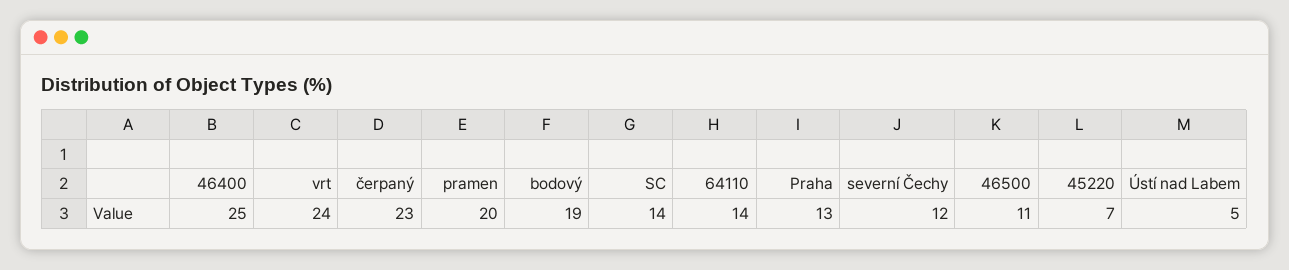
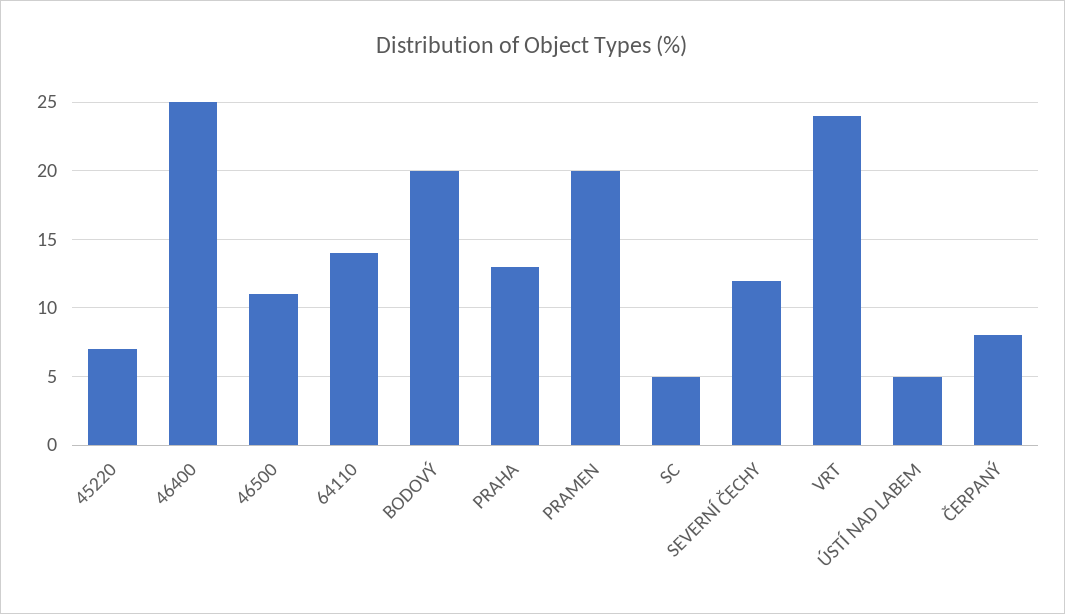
  {
    "46400": 25,
    "vrt": 24,
-   "čerpaný": 23,
+   "čerpaný": 8,
    "pramen": 20,
-   "bodový": 19,
+   "bodový": 20,
-   "SC": 14,
+   "SC": 5,
    "64110": 14,
    "Praha": 13,
    "severní Čechy": 12,
    "46500": 11,
    "45220": 7,
    "Ústí nad Labem": 5
  }

